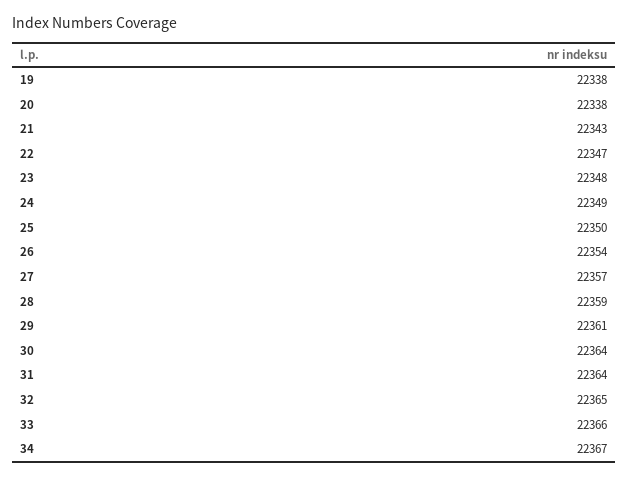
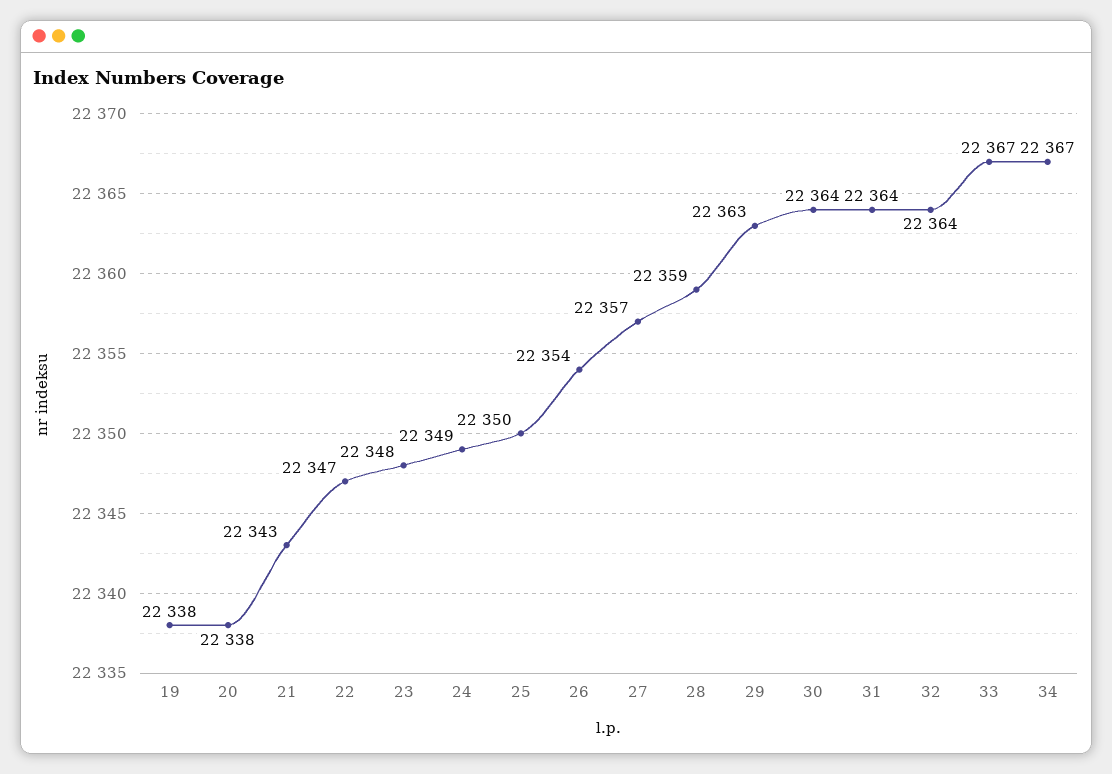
  {
    "19": 22338,
    "20": 22338,
    "21": 22343,
    "22": 22347,
    "23": 22348,
    "24": 22349,
    "25": 22350,
    "26": 22354,
    "27": 22357,
    "28": 22359,
-   "29": 22361,
+   "29": 22363,
    "30": 22364,
    "31": 22364,
-   "32": 22365,
+   "32": 22364,
-   "33": 22366,
+   "33": 22367,
    "34": 22367
  }

